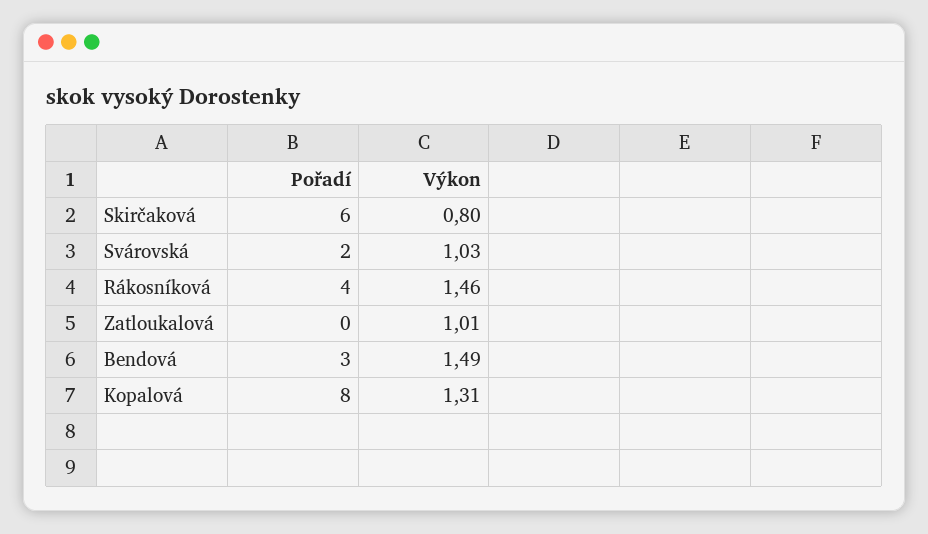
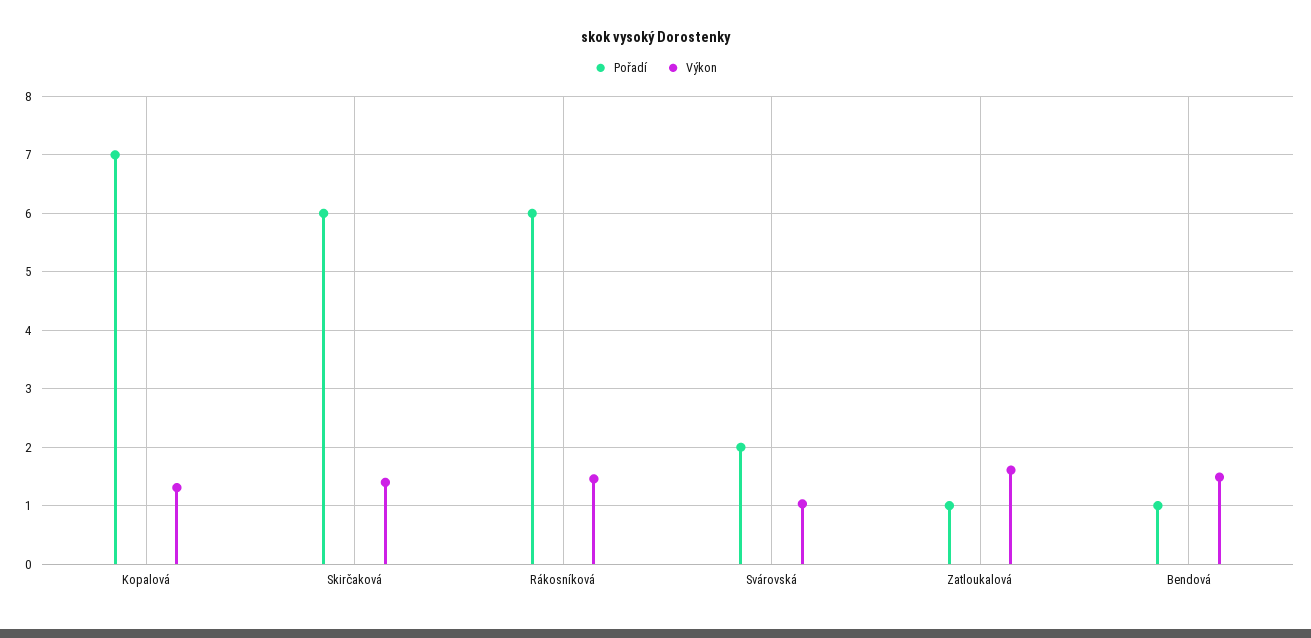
  {
    "Pořadí": {
      "Skirčaková": 6,
      "Svárovská": 2,
-     "Rákosníková": 4,
+     "Rákosníková": 6,
-     "Zatloukalová": 0,
+     "Zatloukalová": 1,
-     "Bendová": 3,
+     "Bendová": 1,
-     "Kopalová": 8
+     "Kopalová": 7
    },
    "Výkon": {
-     "Skirčaková": 0.8,
+     "Skirčaková": 1.4,
      "Svárovská": 1.03,
      "Rákosníková": 1.46,
-     "Zatloukalová": 1.01,
+     "Zatloukalová": 1.6,
      "Bendová": 1.49,
      "Kopalová": 1.31
    }
  }

